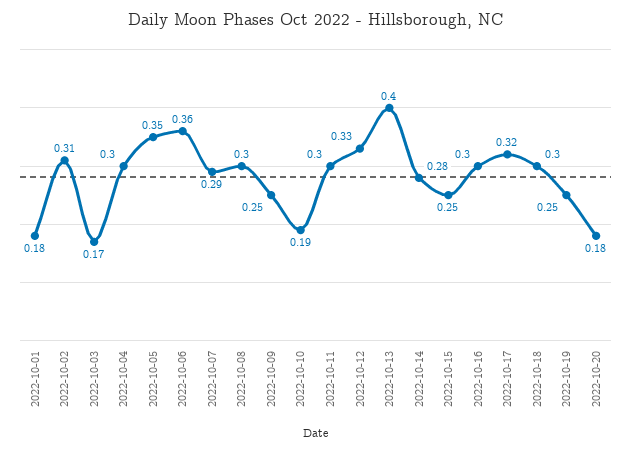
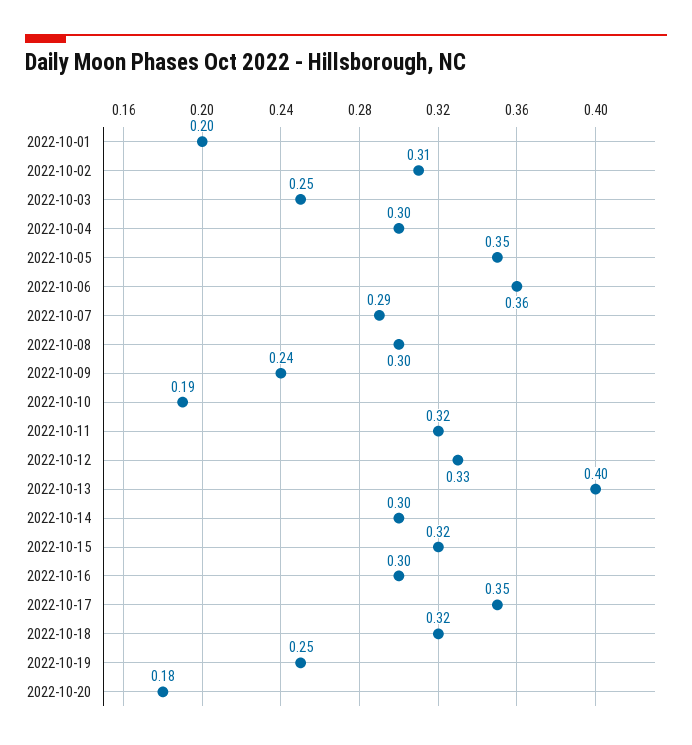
  {
-   "2022-10-01": 0.18,
+   "2022-10-01": 0.2,
    "2022-10-02": 0.31,
-   "2022-10-03": 0.17,
+   "2022-10-03": 0.25,
    "2022-10-04": 0.3,
    "2022-10-05": 0.35,
    "2022-10-06": 0.36,
    "2022-10-07": 0.29,
    "2022-10-08": 0.3,
-   "2022-10-09": 0.25,
+   "2022-10-09": 0.24,
    "2022-10-10": 0.19,
-   "2022-10-11": 0.3,
+   "2022-10-11": 0.32,
    "2022-10-12": 0.33,
    "2022-10-13": 0.4,
-   "2022-10-14": 0.28,
+   "2022-10-14": 0.3,
-   "2022-10-15": 0.25,
+   "2022-10-15": 0.32,
    "2022-10-16": 0.3,
-   "2022-10-17": 0.32,
+   "2022-10-17": 0.35,
-   "2022-10-18": 0.3,
+   "2022-10-18": 0.32,
    "2022-10-19": 0.25,
    "2022-10-20": 0.18
  }

